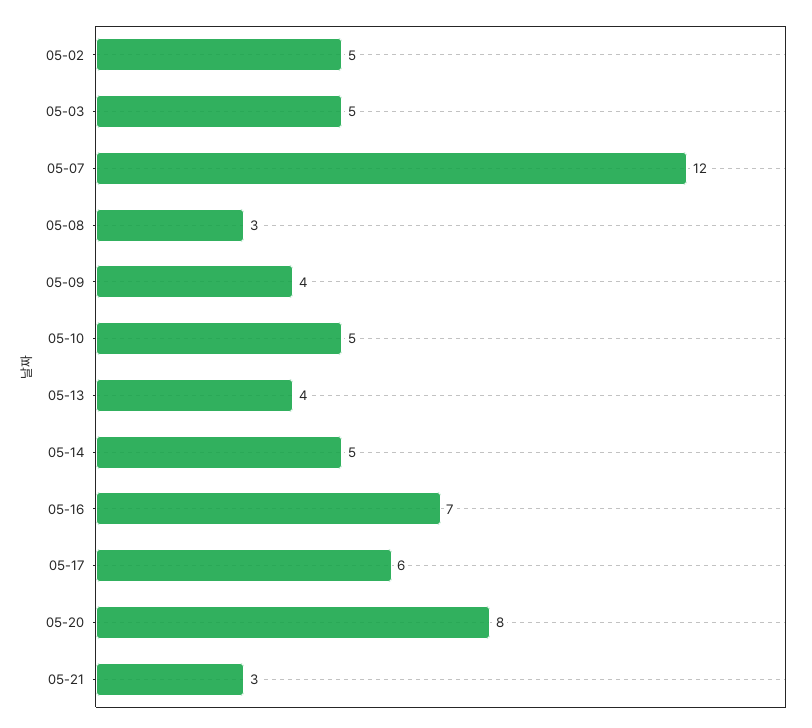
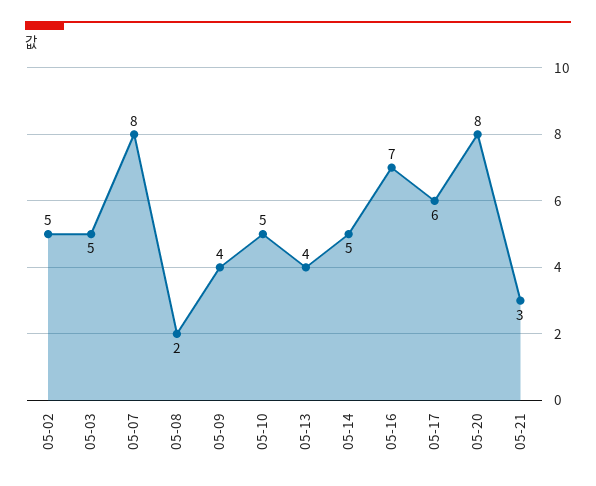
  {
    "05-02": 5,
    "05-03": 5,
-   "05-07": 12,
+   "05-07": 8,
-   "05-08": 3,
+   "05-08": 2,
    "05-09": 4,
    "05-10": 5,
    "05-13": 4,
    "05-14": 5,
    "05-16": 7,
    "05-17": 6,
    "05-20": 8,
    "05-21": 3
  }

